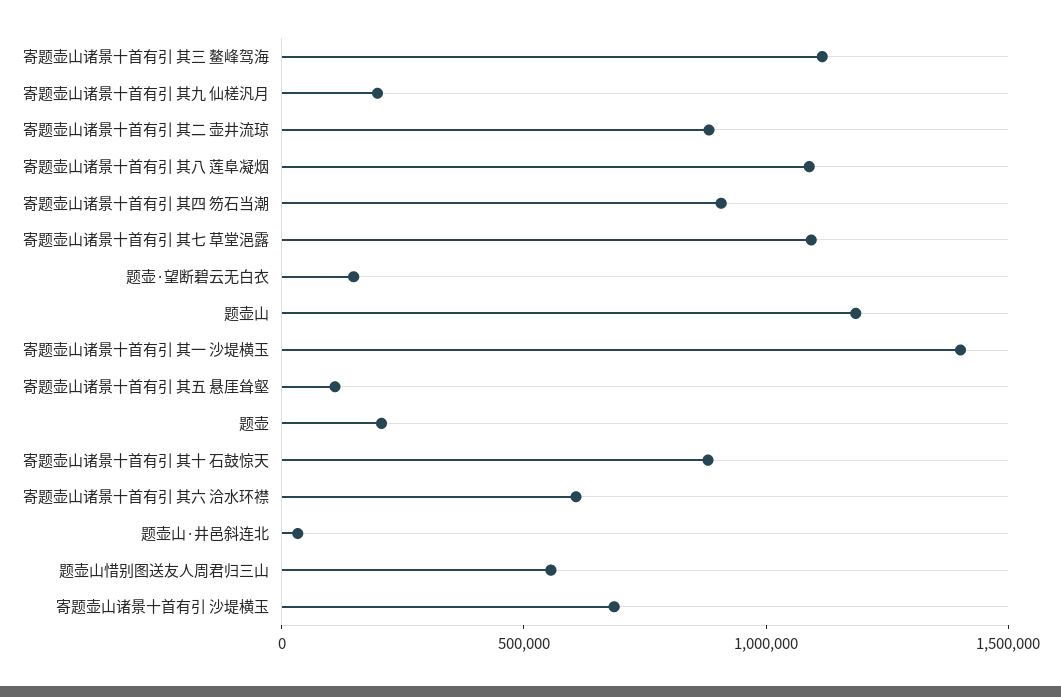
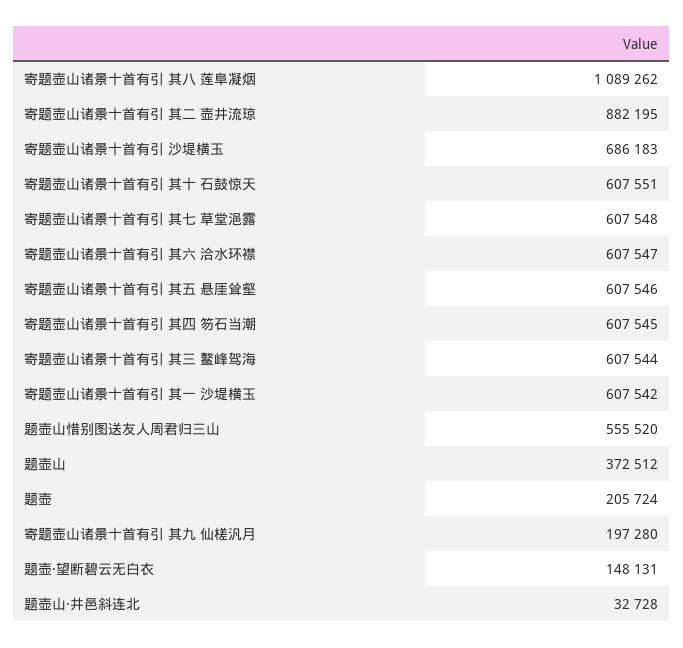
  {
-   "寄题壶山诸景十首有引 其三 鳌峰驾海": 1100000,
+   "寄题壶山诸景十首有引 其三 鳌峰驾海": 607544,
    "寄题壶山诸景十首有引 其九 仙槎汎月": 197280,
    "寄题壶山诸景十首有引 其二 壶井流琼": 882195,
    "寄题壶山诸景十首有引 其八 莲阜凝烟": 1089262,
-   "寄题壶山诸景十首有引 其四 笏石当潮": 900000,
+   "寄题壶山诸景十首有引 其四 笏石当潮": 607545,
-   "寄题壶山诸景十首有引 其七 草堂浥露": 1100000,
+   "寄题壶山诸景十首有引 其七 草堂浥露": 607548,
    "题壶·望断碧云无白衣": 148131,
-   "题壶山": 1200000,
+   "题壶山": 372512,
-   "寄题壶山诸景十首有引 其一 沙堤横玉": 1400000,
+   "寄题壶山诸景十首有引 其一 沙堤横玉": 607542,
-   "寄题壶山诸景十首有引 其五 悬厓耸壑": 100000,
+   "寄题壶山诸景十首有引 其五 悬厓耸壑": 607546,
    "题壶": 205724,
-   "寄题壶山诸景十首有引 其十 石鼓惊天": 900000,
+   "寄题壶山诸景十首有引 其十 石鼓惊天": 607551,
    "寄题壶山诸景十首有引 其六 洽水环襟": 607547,
    "题壶山·井邑斜连北": 32728,
    "题壶山惜别图送友人周君归三山": 555520,
    "寄题壶山诸景十首有引 沙堤横玉": 686183
  }

